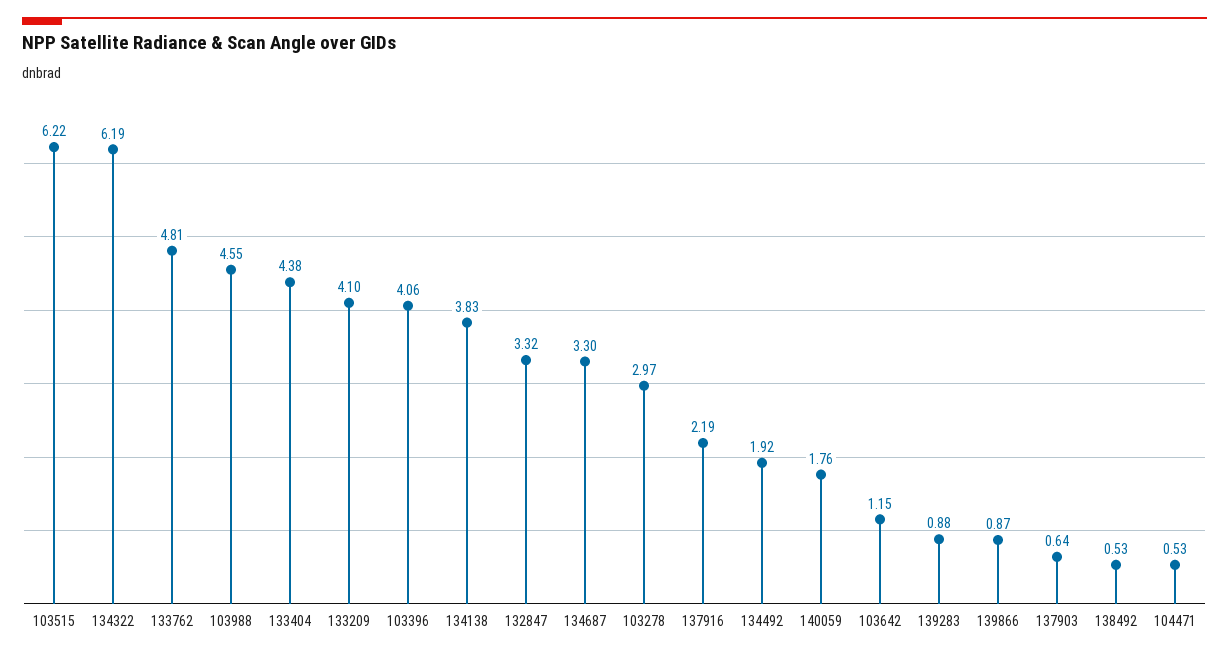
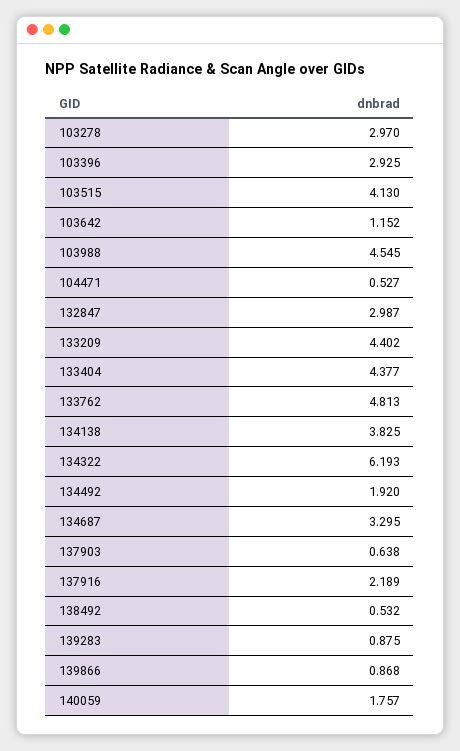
  {
-   "103515": 6.22,
+   "103515": 4.13,
    "134322": 6.193,
    "133762": 4.813,
    "103988": 4.545,
    "133404": 4.377,
-   "133209": 4.1,
+   "133209": 4.402,
-   "103396": 4.06,
+   "103396": 2.925,
    "134138": 3.825,
-   "132847": 3.32,
+   "132847": 2.987,
    "134687": 3.295,
    "103278": 2.97,
    "137916": 2.189,
    "134492": 1.92,
    "140059": 1.757,
    "103642": 1.152,
    "139283": 0.875,
    "139866": 0.868,
    "137903": 0.638,
    "138492": 0.532,
    "104471": 0.527
  }

